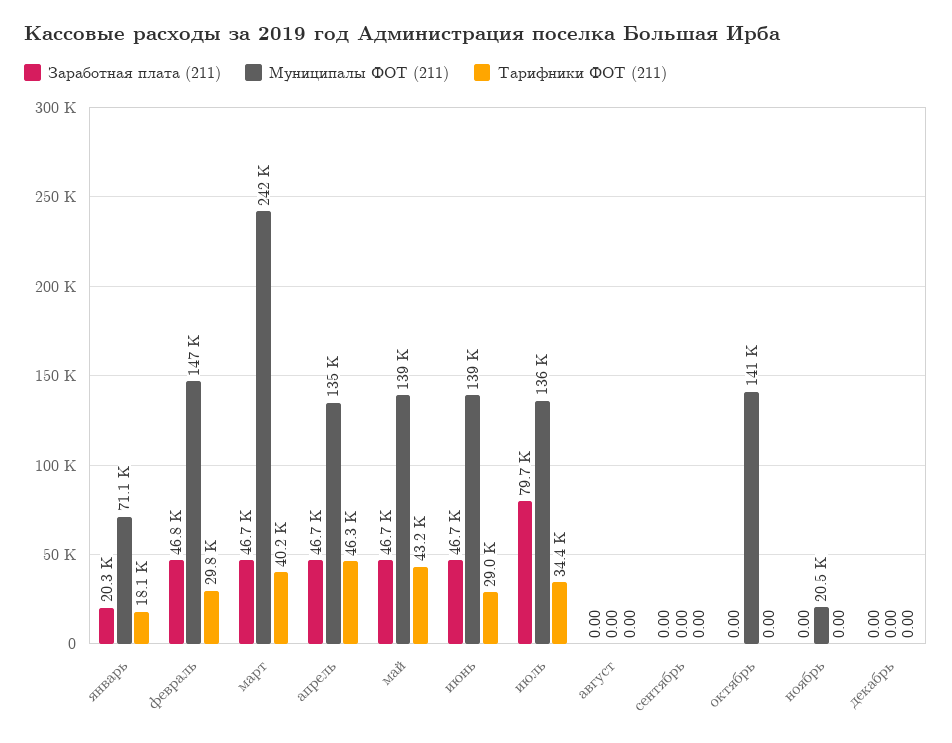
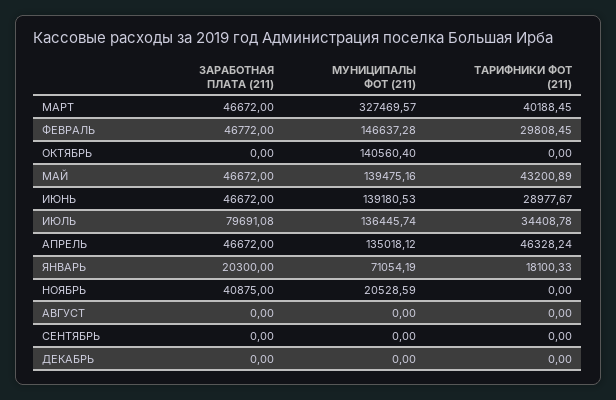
  {
    "Заработная плата (211)": {
      "январь": 20300,
      "февраль": 46772,
      "март": 46672,
      "апрель": 46672,
      "май": 46672,
      "июнь": 46672,
      "июль": 79691.08,
      "август": 0,
      "сентябрь": 0,
      "октябрь": 0,
-     "ноябрь": 0,
+     "ноябрь": 40875,
      "декабрь": 0
    },
    "Муниципалы ФОТ (211)": {
      "январь": 71054.19,
      "февраль": 146637.28,
-     "март": 242000,
+     "март": 327469.57,
      "апрель": 135018.12,
      "май": 139475.16,
      "июнь": 139180.53,
      "июль": 136445.74,
      "август": 0,
      "сентябрь": 0,
      "октябрь": 140560.4,
      "ноябрь": 20528.59,
      "декабрь": 0
    },
    "Тарифники ФОТ (211)": {
      "январь": 18100.33,
      "февраль": 29808.45,
      "март": 40188.45,
      "апрель": 46328.24,
      "май": 43200.89,
      "июнь": 28977.67,
      "июль": 34408.78,
      "август": 0,
      "сентябрь": 0,
      "октябрь": 0,
      "ноябрь": 0,
      "декабрь": 0
    }
  }

